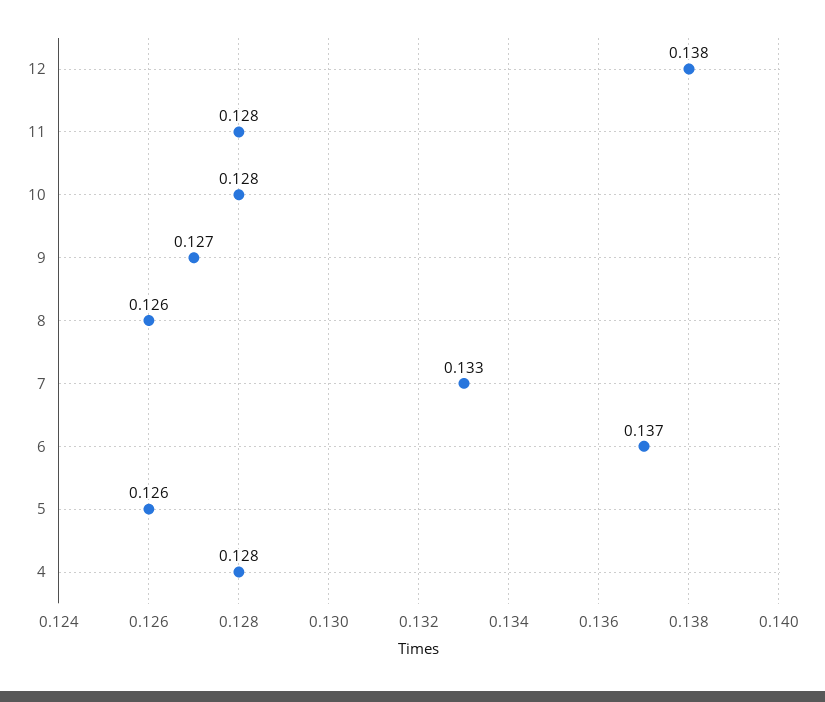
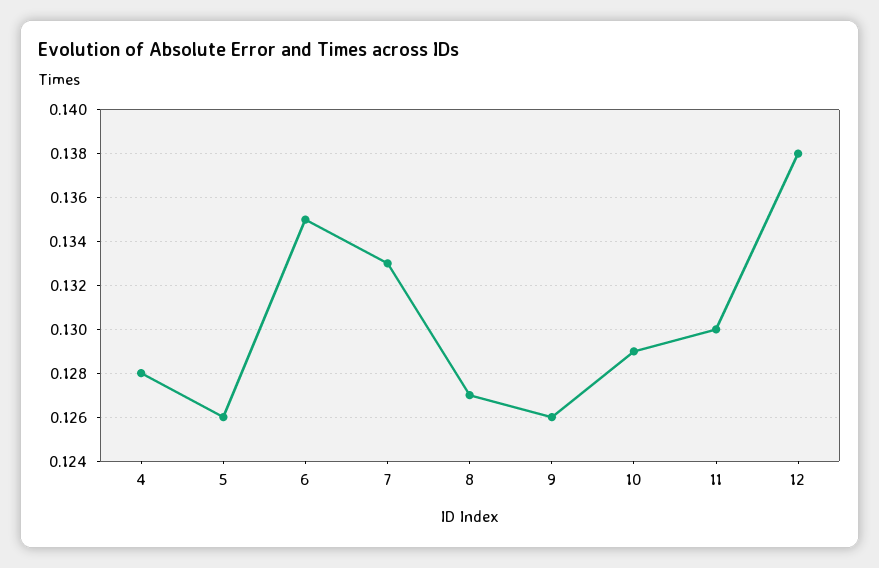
  {
    "12": 0.138,
-   "11": 0.128,
+   "11": 0.13,
-   "10": 0.128,
+   "10": 0.129,
-   "9": 0.127,
+   "9": 0.126,
-   "8": 0.126,
+   "8": 0.127,
    "7": 0.133,
-   "6": 0.137,
+   "6": 0.135,
    "5": 0.126,
    "4": 0.128
  }

